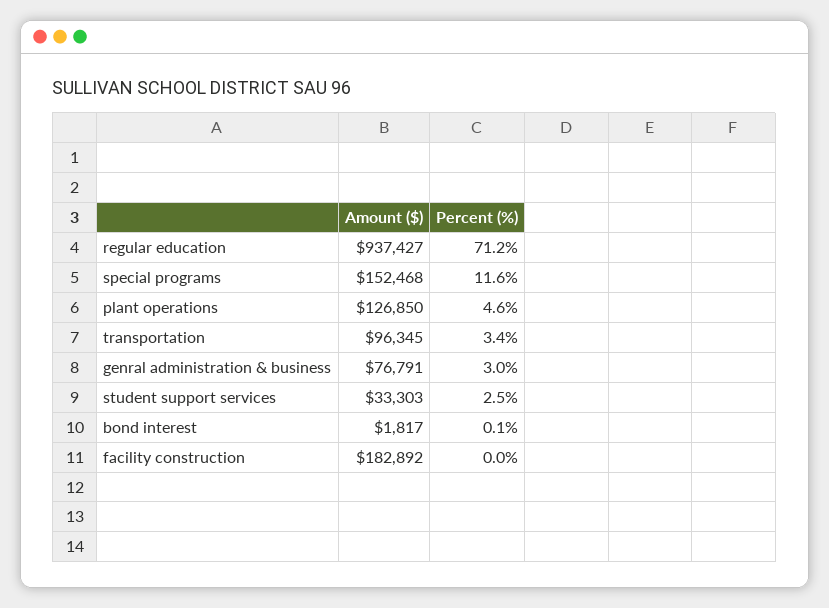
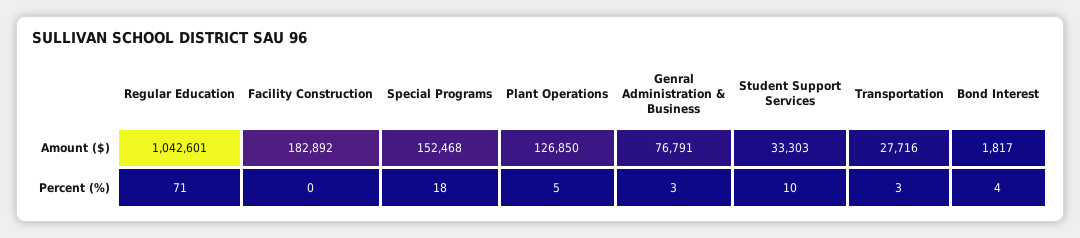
  {
    "Amount ($)": {
-     "regular education": 937427,
+     "regular education": 1042601,
      "special programs": 152468,
      "plant operations": 126850,
-     "transportation": 96345,
+     "transportation": 27716,
      "genral administration & business": 76791,
      "student support services": 33303,
      "bond interest": 1817,
      "facility construction": 182892
    },
    "Percent (%)": {
      "regular education": 71.2,
-     "special programs": 11.6,
+     "special programs": 18,
      "plant operations": 4.6,
      "transportation": 3.4,
      "genral administration & business": 3,
-     "student support services": 2.5,
+     "student support services": 10,
-     "bond interest": 0.1,
+     "bond interest": 4,
      "facility construction": 0
    }
  }

